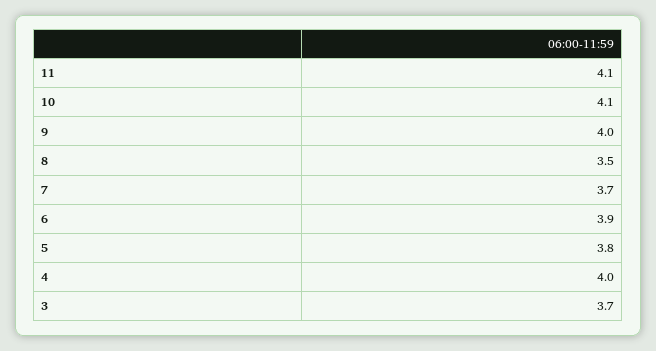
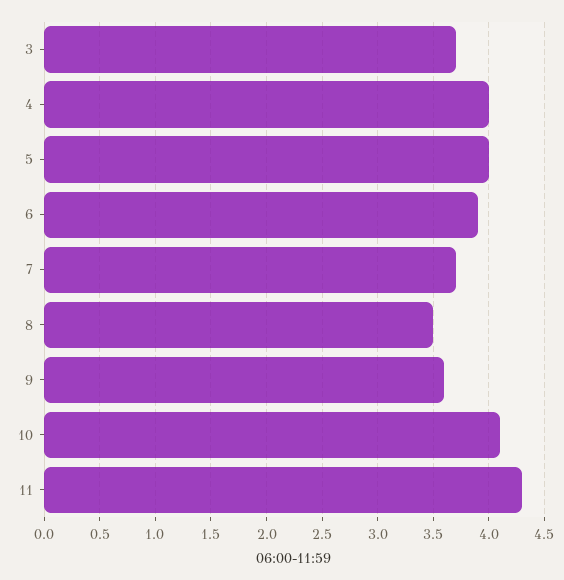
  {
-   "11": 4.1,
+   "11": 4.3,
    "10": 4.1,
-   "9": 4,
+   "9": 3.6,
    "8": 3.5,
    "7": 3.7,
    "6": 3.9,
-   "5": 3.8,
+   "5": 4,
    "4": 4,
    "3": 3.7
  }

